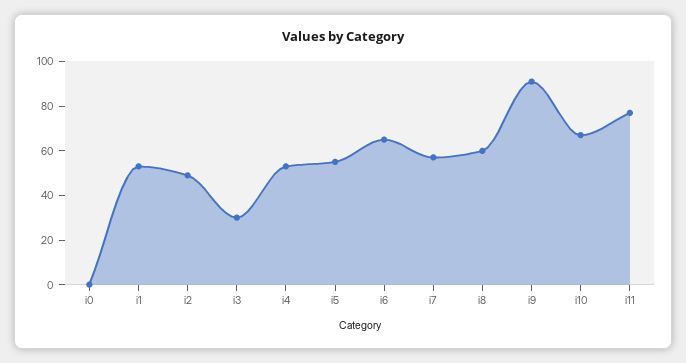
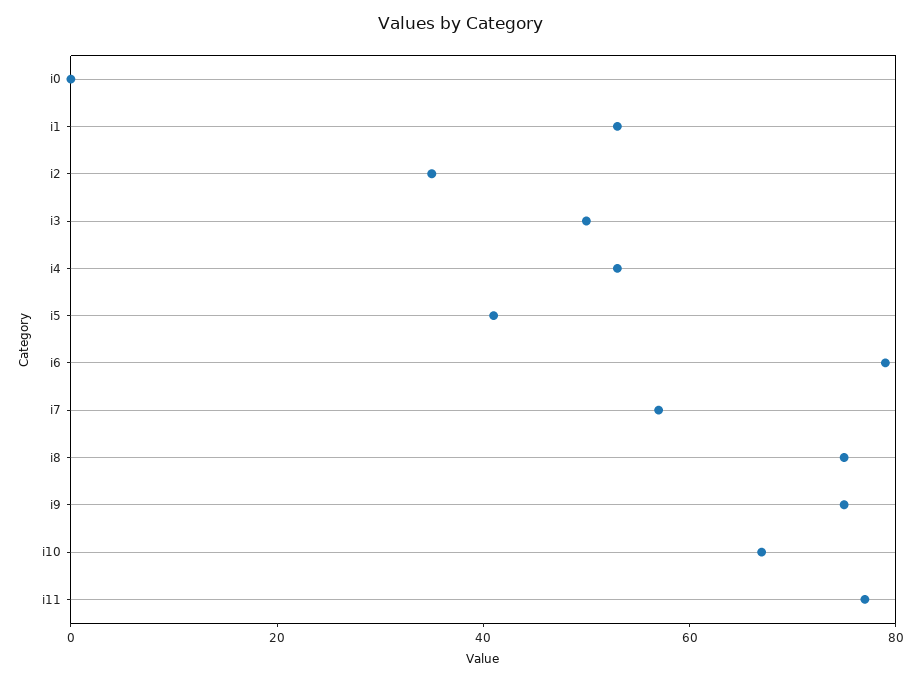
  {
    "i0": 0,
    "i1": 55,
-   "i2": 50,
+   "i2": 35,
-   "i3": 30,
+   "i3": 50,
    "i4": 55,
-   "i5": 55,
+   "i5": 40,
-   "i6": 65,
+   "i6": 80,
    "i7": 55,
-   "i8": 60,
+   "i8": 75,
-   "i9": 90,
+   "i9": 75,
    "i10": 65,
    "i11": 75
  }

